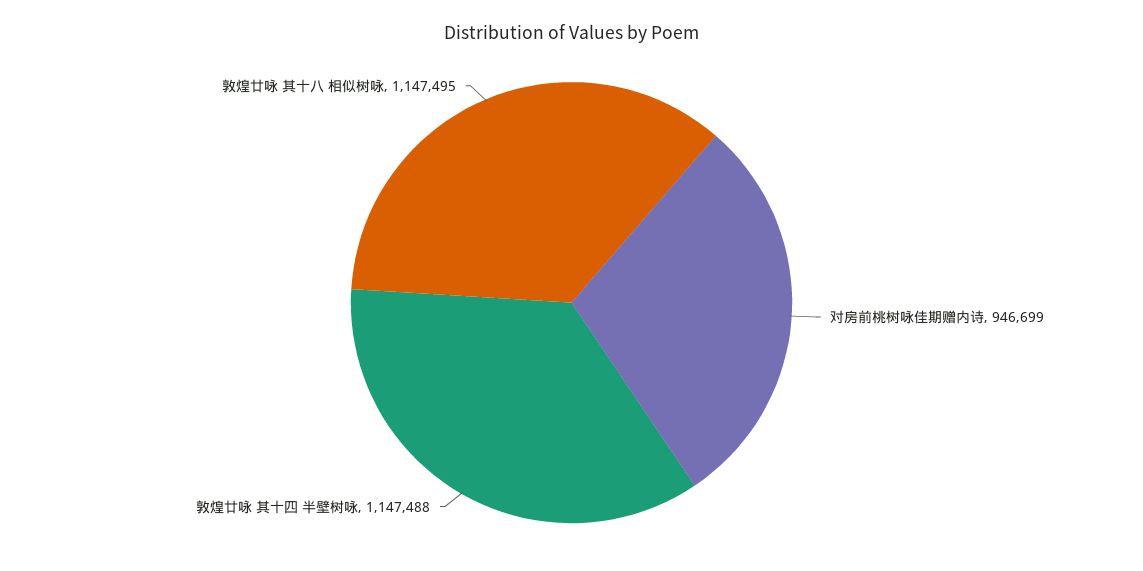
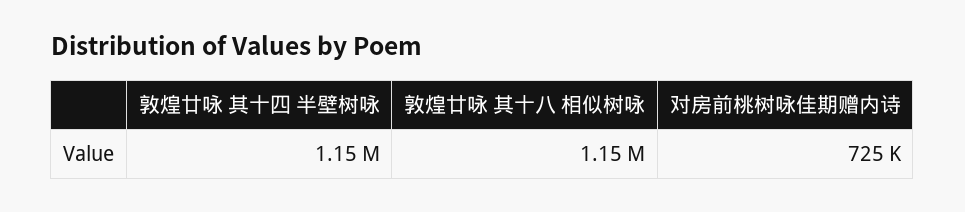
  {
-   "对房前桃树咏佳期赠内诗": 946699,
+   "对房前桃树咏佳期赠内诗": 725000,
    "敦煌廿咏 其十四 半壁树咏": 1147488,
    "敦煌廿咏 其十八 相似树咏": 1147495
  }

